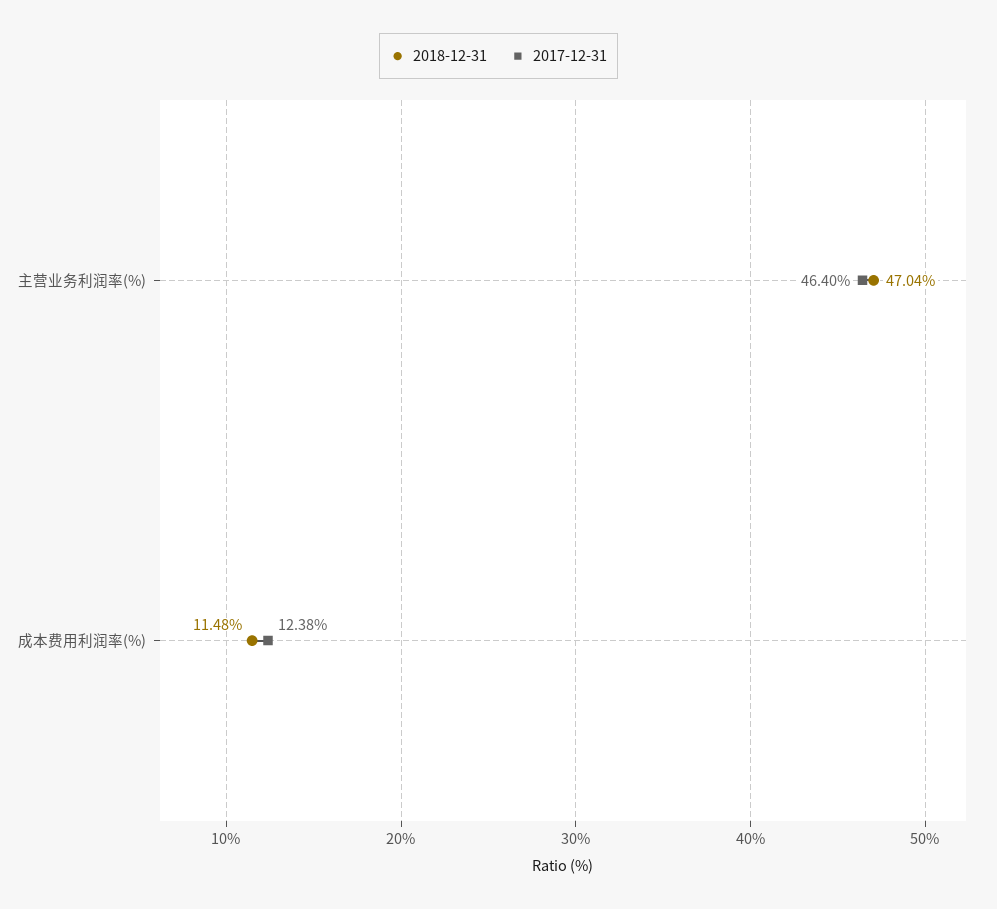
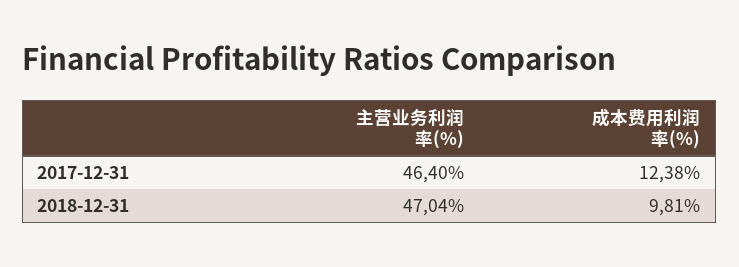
  {
    "2018-12-31": {
      "主营业务利润率(%)": 47.04,
-     "成本费用利润率(%)": 11.48
+     "成本费用利润率(%)": 9.81
    },
    "2017-12-31": {
      "主营业务利润率(%)": 46.4,
      "成本费用利润率(%)": 12.38
    }
  }

